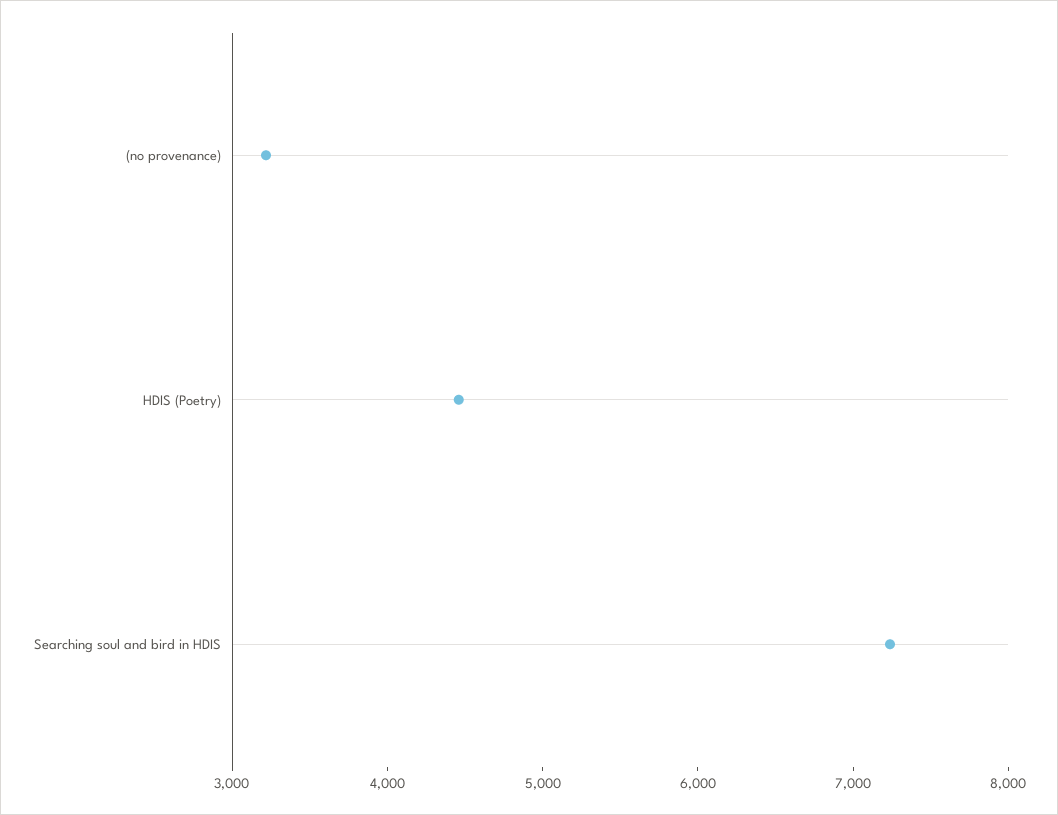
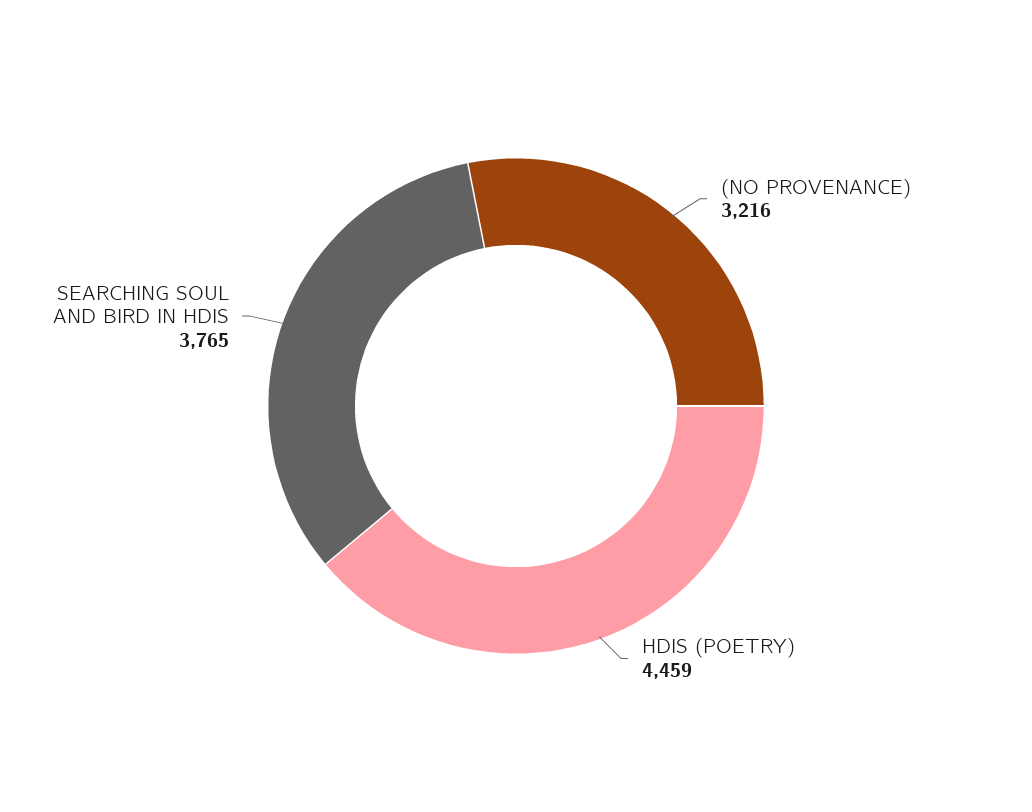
  {
    "(no provenance)": 3216,
    "HDIS (Poetry)": 4459,
-   "Searching soul and bird in HDIS": 7200
+   "Searching soul and bird in HDIS": 3765
  }

